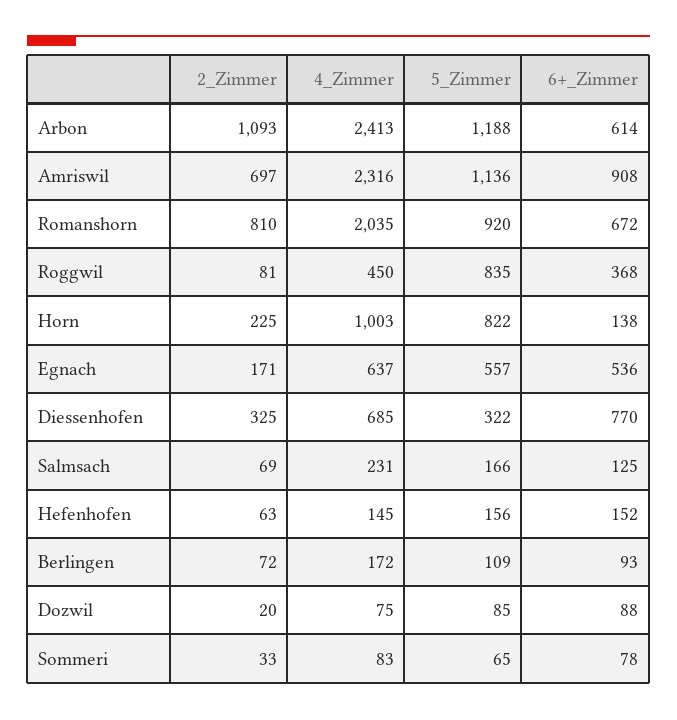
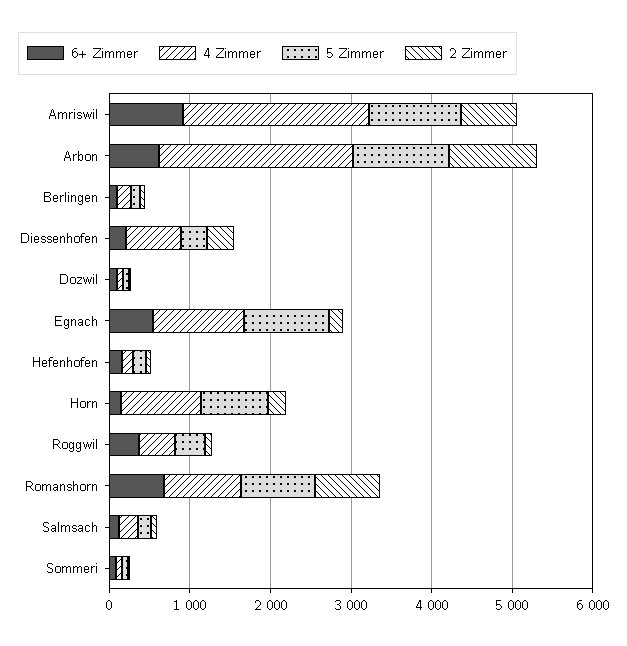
  {
    "2_Zimmer": {
      "Arbon": 1093,
      "Amriswil": 697,
      "Romanshorn": 810,
      "Roggwil": 81,
      "Horn": 225,
      "Egnach": 171,
      "Diessenhofen": 325,
      "Salmsach": 69,
      "Hefenhofen": 63,
      "Berlingen": 72,
      "Dozwil": 20,
      "Sommeri": 33
    },
    "4_Zimmer": {
      "Arbon": 2413,
      "Amriswil": 2316,
-     "Romanshorn": 2035,
+     "Romanshorn": 1000,
      "Roggwil": 450,
      "Horn": 1003,
-     "Egnach": 637,
+     "Egnach": 1200,
      "Diessenhofen": 685,
      "Salmsach": 231,
      "Hefenhofen": 145,
      "Berlingen": 172,
      "Dozwil": 75,
      "Sommeri": 83
    },
    "5_Zimmer": {
      "Arbon": 1188,
      "Amriswil": 1136,
      "Romanshorn": 920,
-     "Roggwil": 835,
+     "Roggwil": 400,
      "Horn": 822,
-     "Egnach": 557,
+     "Egnach": 1000,
      "Diessenhofen": 322,
      "Salmsach": 166,
      "Hefenhofen": 156,
      "Berlingen": 109,
      "Dozwil": 85,
      "Sommeri": 65
    },
    "6+_Zimmer": {
      "Arbon": 614,
      "Amriswil": 908,
      "Romanshorn": 672,
      "Roggwil": 368,
      "Horn": 138,
      "Egnach": 536,
-     "Diessenhofen": 770,
+     "Diessenhofen": 200,
      "Salmsach": 125,
      "Hefenhofen": 152,
      "Berlingen": 93,
      "Dozwil": 88,
      "Sommeri": 78
    }
  }

